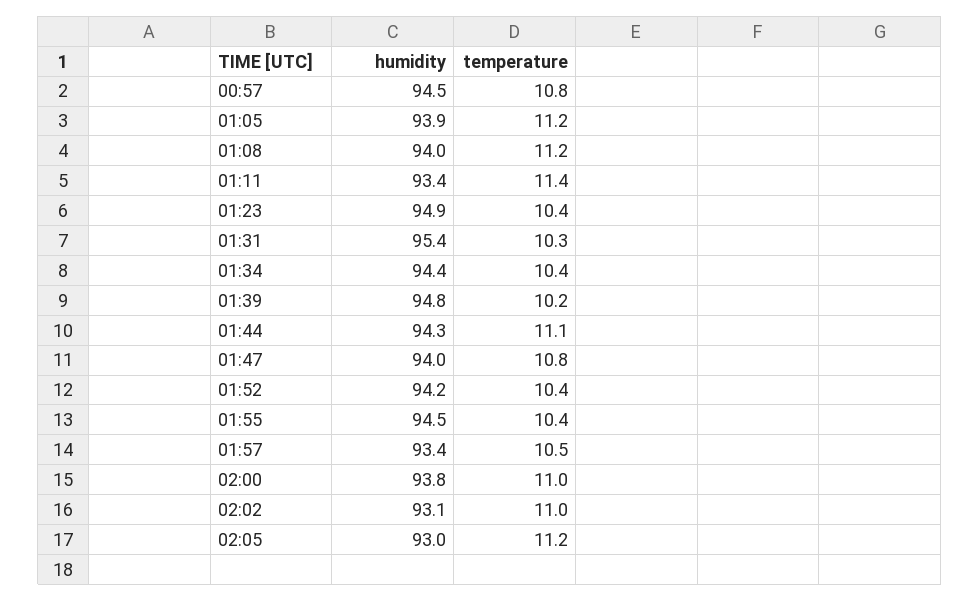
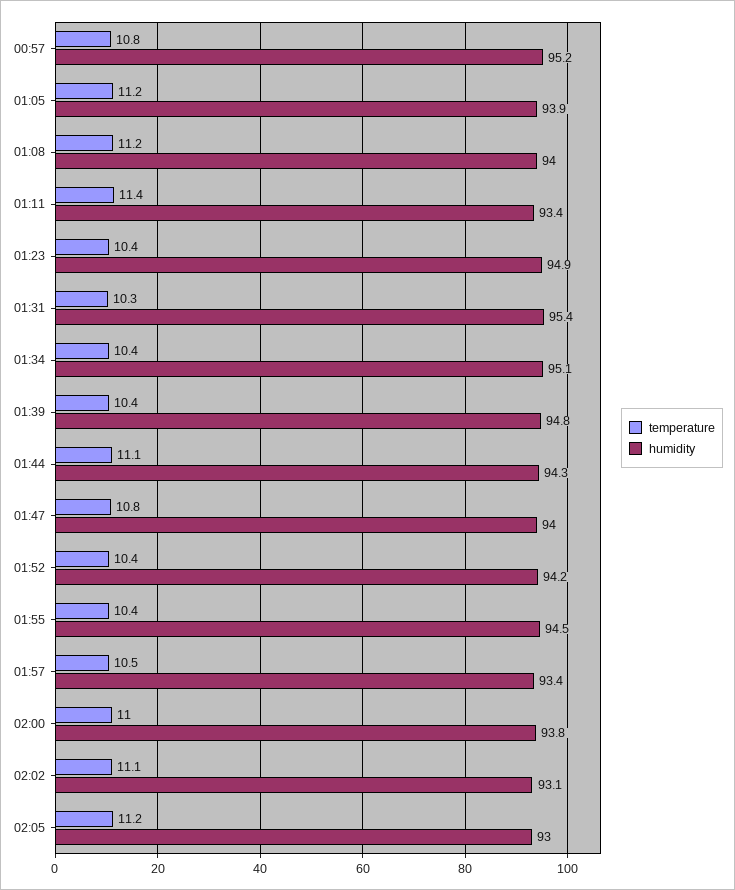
  {
    "humidity": {
-     "00:57": 94.5,
+     "00:57": 95.2,
      "01:05": 93.9,
      "01:08": 94,
      "01:11": 93.4,
      "01:23": 94.9,
      "01:31": 95.4,
-     "01:34": 94.4,
+     "01:34": 95.1,
      "01:39": 94.8,
      "01:44": 94.3,
      "01:47": 94,
      "01:52": 94.2,
      "01:55": 94.5,
      "01:57": 93.4,
      "02:00": 93.8,
      "02:02": 93.1,
      "02:05": 93
    },
    "temperature": {
      "00:57": 10.8,
      "01:05": 11.2,
      "01:08": 11.2,
      "01:11": 11.4,
      "01:23": 10.4,
      "01:31": 10.3,
      "01:34": 10.4,
-     "01:39": 10.2,
+     "01:39": 10.4,
      "01:44": 11.1,
      "01:47": 10.8,
      "01:52": 10.4,
      "01:55": 10.4,
      "01:57": 10.5,
      "02:00": 11,
-     "02:02": 11,
+     "02:02": 11.1,
      "02:05": 11.2
    }
  }

